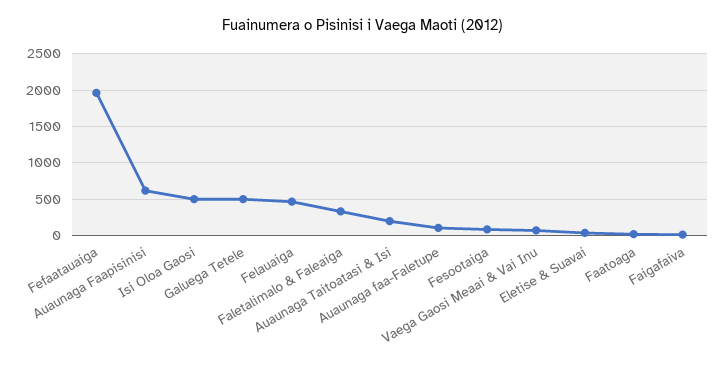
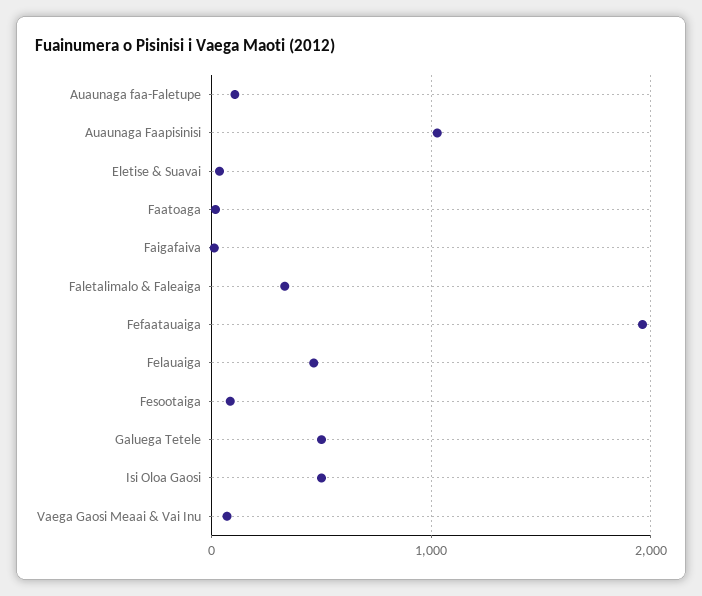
  {
    "Fefaatauaiga": 2000,
-   "Auaunaga Faapisinisi": 600,
+   "Auaunaga Faapisinisi": 1000,
    "Isi Oloa Gaosi": 500,
    "Galuega Tetele": 500,
    "Felauaiga": 500,
    "Faletalimalo & Faleaiga": 300,
-   "Auaunaga Taitoatasi & Isi": 200,
    "Auaunaga faa-Faletupe": 100,
    "Fesootaiga": 100,
    "Vaega Gaosi Meaai & Vai Inu": 100,
    "Eletise & Suavai": 0,
    "Faatoaga": 0,
    "Faigafaiva": 0
  }

